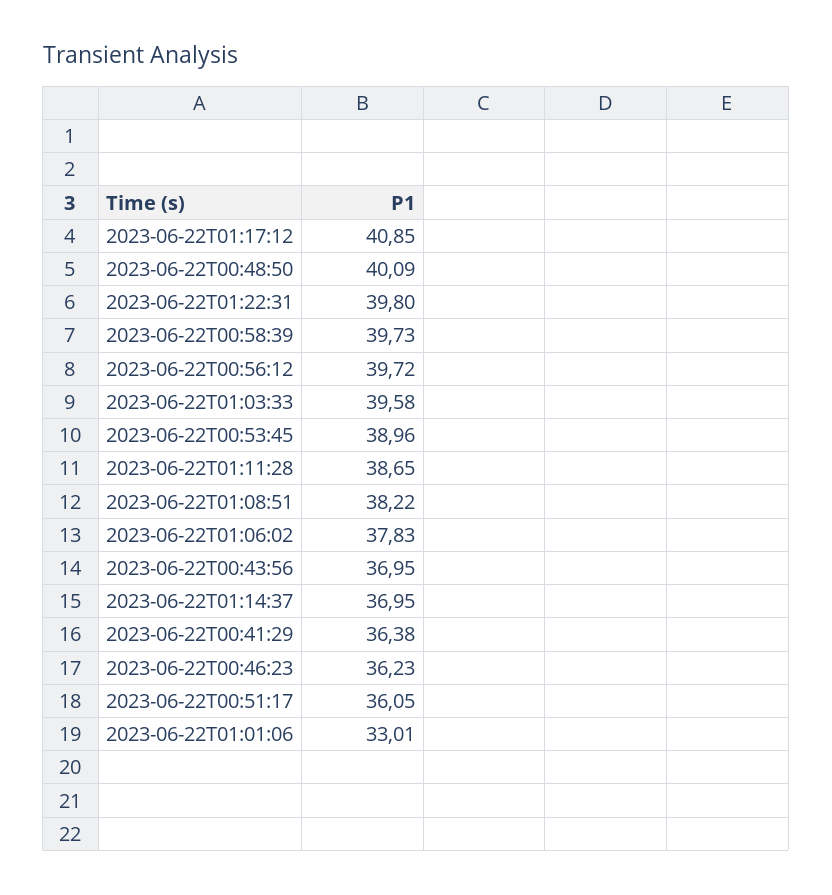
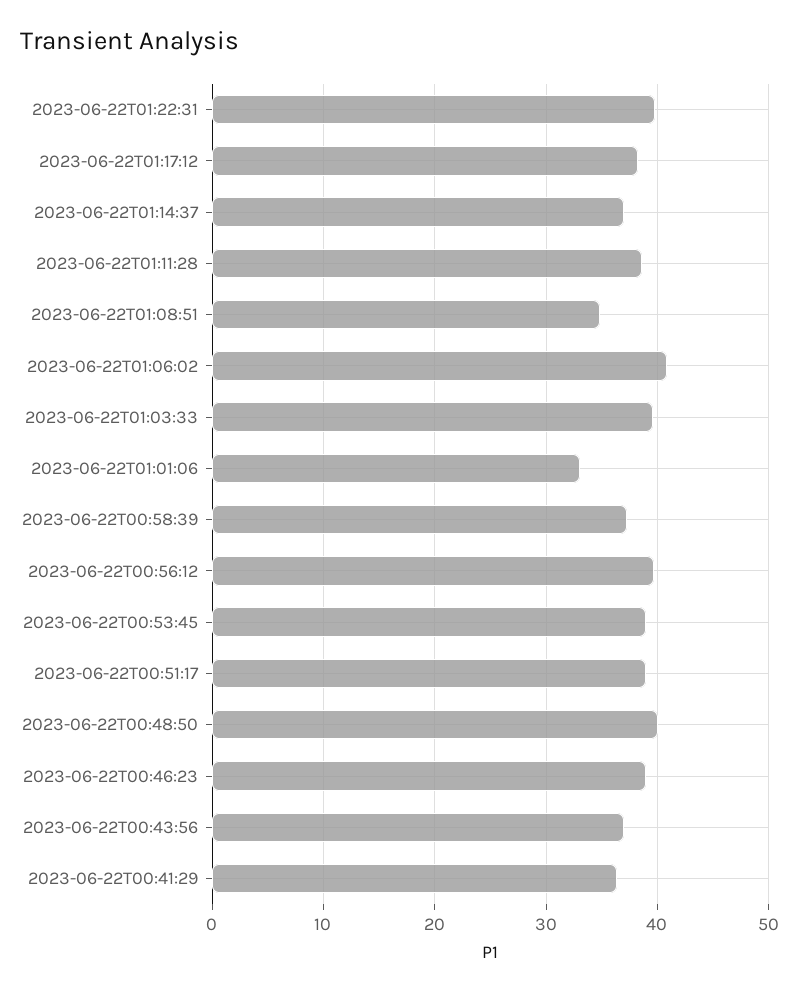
  {
-   "2023-06-22T01:17:12": 40.85,
+   "2023-06-22T01:17:12": 38,
    "2023-06-22T00:48:50": 40.09,
    "2023-06-22T01:22:31": 39.8,
-   "2023-06-22T00:58:39": 39.73,
+   "2023-06-22T00:58:39": 37,
    "2023-06-22T00:56:12": 39.72,
    "2023-06-22T01:03:33": 39.58,
    "2023-06-22T00:53:45": 38.96,
    "2023-06-22T01:11:28": 38.65,
-   "2023-06-22T01:08:51": 38.22,
+   "2023-06-22T01:08:51": 35,
-   "2023-06-22T01:06:02": 37.83,
+   "2023-06-22T01:06:02": 41,
    "2023-06-22T00:43:56": 36.95,
    "2023-06-22T01:14:37": 36.95,
    "2023-06-22T00:41:29": 36.38,
-   "2023-06-22T00:46:23": 36.23,
+   "2023-06-22T00:46:23": 39,
-   "2023-06-22T00:51:17": 36.05,
+   "2023-06-22T00:51:17": 39,
    "2023-06-22T01:01:06": 33.01
  }

